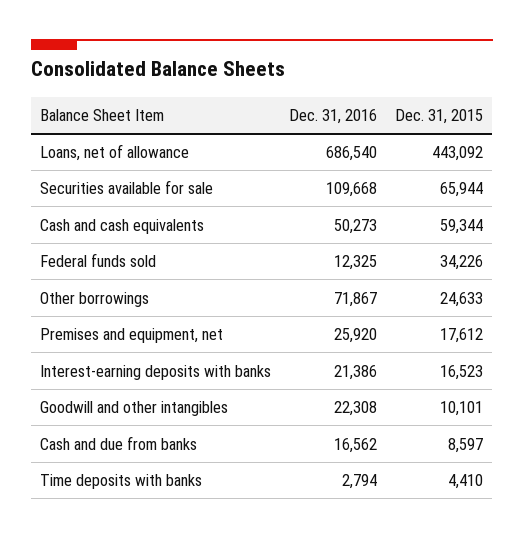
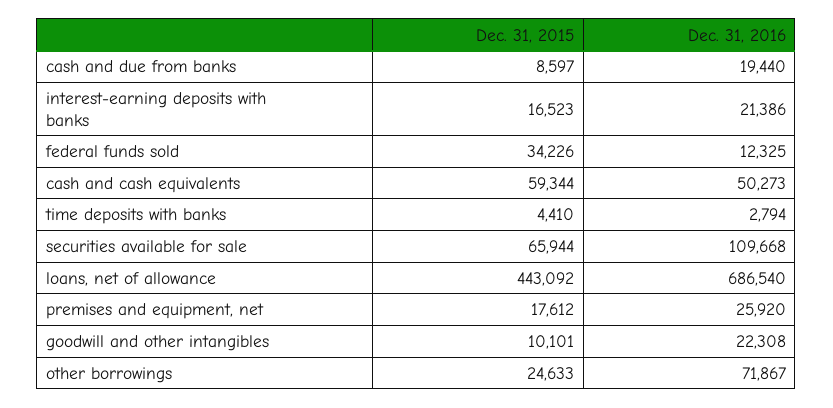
  {
    "Dec. 31, 2016": {
      "Loans, net of allowance": 686540,
      "Securities available for sale": 109668,
      "Cash and cash equivalents": 50273,
      "Federal funds sold": 12325,
      "Other borrowings": 71867,
      "Premises and equipment, net": 25920,
      "Interest-earning deposits with banks": 21386,
      "Goodwill and other intangibles": 22308,
-     "Cash and due from banks": 16562,
+     "Cash and due from banks": 19440,
      "Time deposits with banks": 2794
    },
    "Dec. 31, 2015": {
      "Loans, net of allowance": 443092,
      "Securities available for sale": 65944,
      "Cash and cash equivalents": 59344,
      "Federal funds sold": 34226,
      "Other borrowings": 24633,
      "Premises and equipment, net": 17612,
      "Interest-earning deposits with banks": 16523,
      "Goodwill and other intangibles": 10101,
      "Cash and due from banks": 8597,
      "Time deposits with banks": 4410
    }
  }

